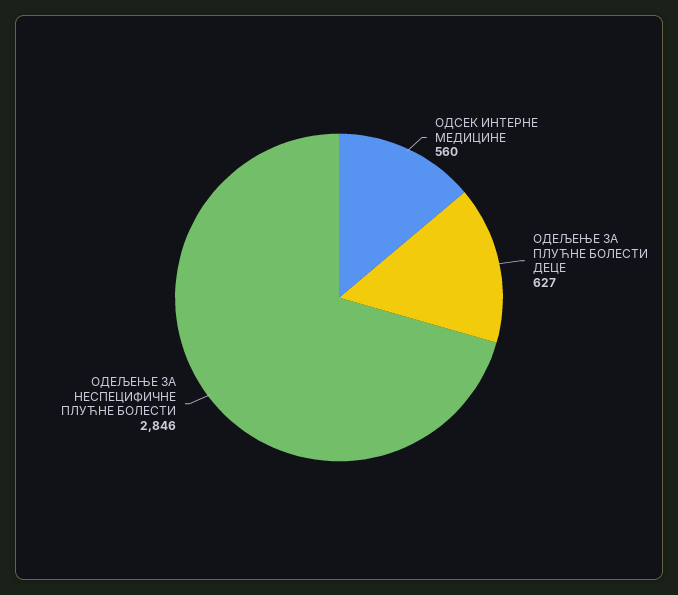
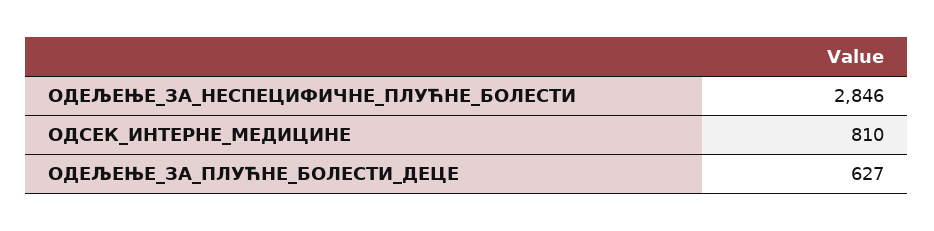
  {
-   "ОДСЕК ИНТЕРНЕ МЕДИЦИНЕ": 560,
+   "ОДСЕК ИНТЕРНЕ МЕДИЦИНЕ": 810,
    "ОДЕЉЕЊЕ ЗА ПЛУЋНЕ БОЛЕСТИ ДЕЦЕ": 627,
    "ОДЕЉЕЊЕ ЗА НЕСПЕЦИФИЧНЕ ПЛУЋНЕ БОЛЕСТИ": 2846
  }

